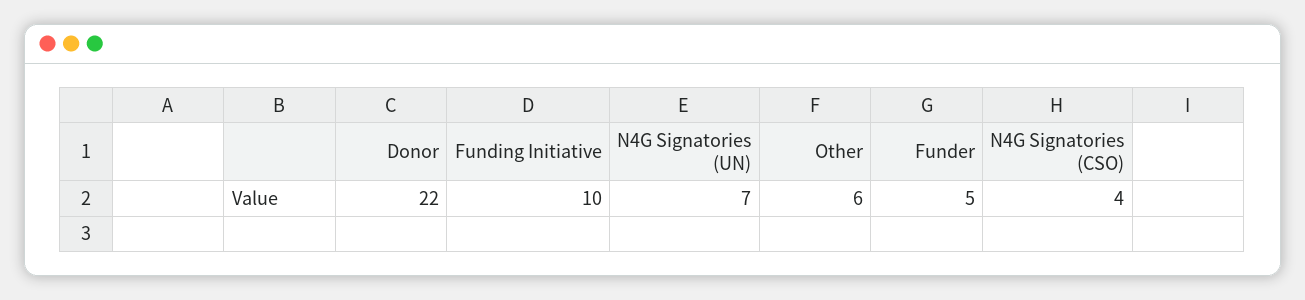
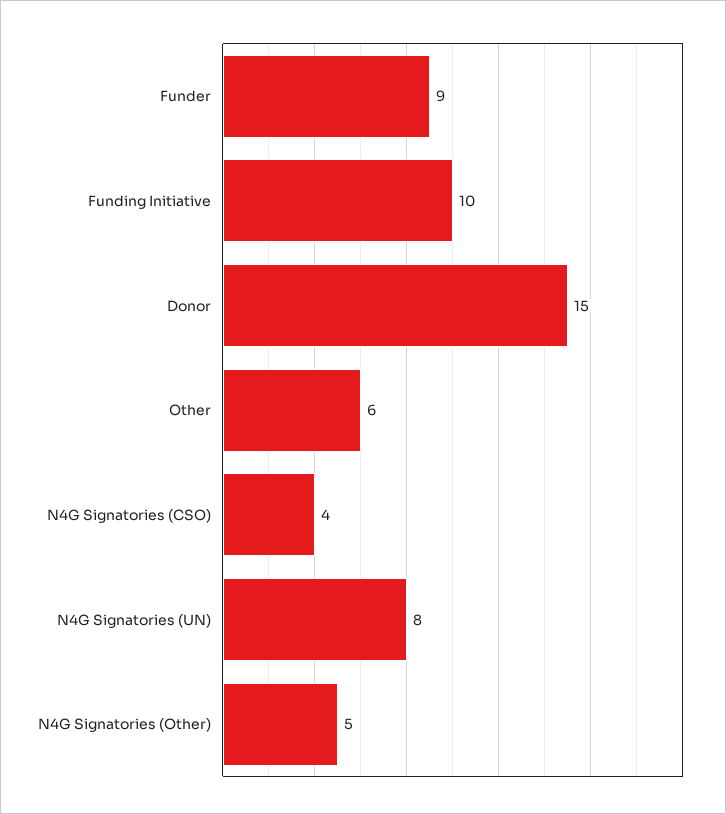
  {
-   "Donor": 22,
+   "Donor": 15,
    "Funding Initiative": 10,
-   "N4G Signatories (UN)": 7,
+   "N4G Signatories (UN)": 8,
    "Other": 6,
-   "Funder": 5,
+   "Funder": 9,
-   "N4G Signatories (CSO)": 4
+   "N4G Signatories (CSO)": 4,
+   "N4G Signatories (Other)": 5
  }

